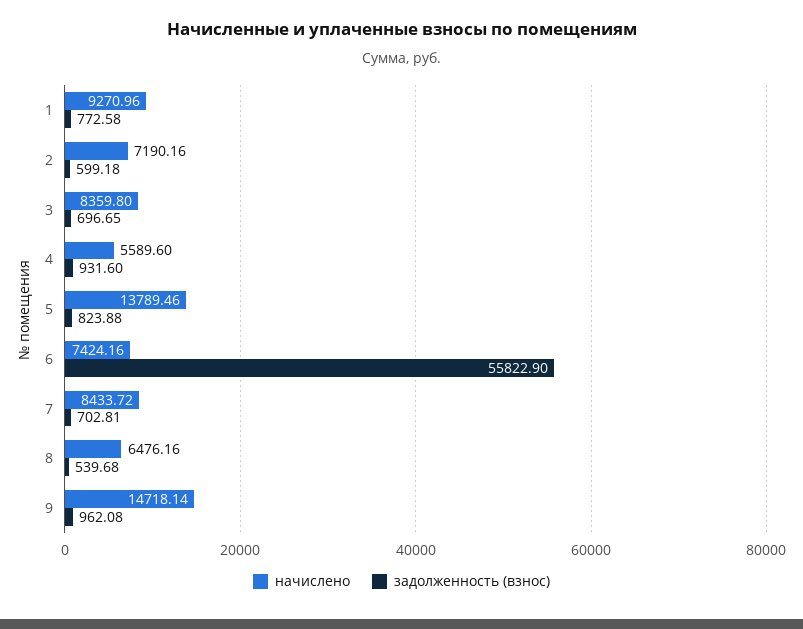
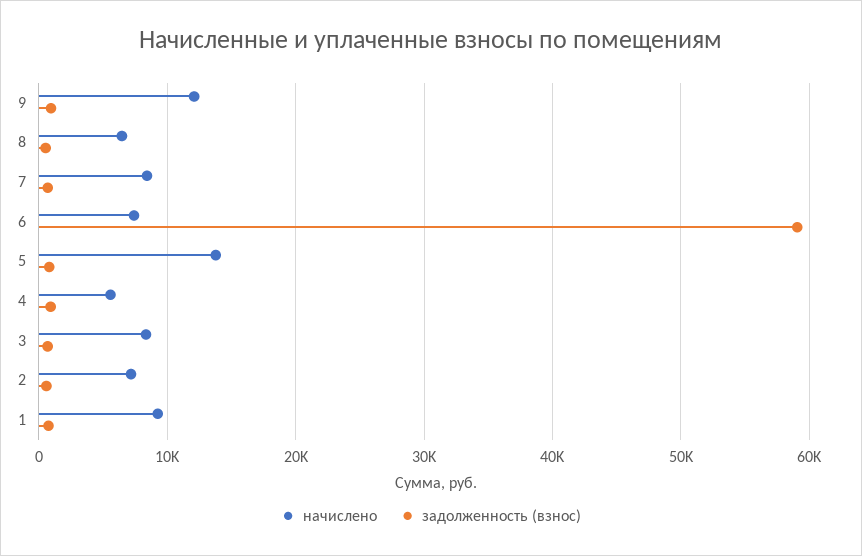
  {
    "начислено": {
      "1": 9270.96,
      "2": 7190.16,
      "3": 8359.8,
      "4": 5589.6,
      "5": 13789.46,
      "6": 7424.16,
      "7": 8433.72,
      "8": 6476.16,
-     "9": 14718.14
+     "9": 12000
    },
    "задолженность (взнос)": {
      "1": 772.58,
      "2": 599.18,
      "3": 696.65,
      "4": 931.6,
      "5": 823.88,
-     "6": 55822.9,
+     "6": 59000,
      "7": 702.81,
      "8": 539.68,
      "9": 962.08
    }
  }

